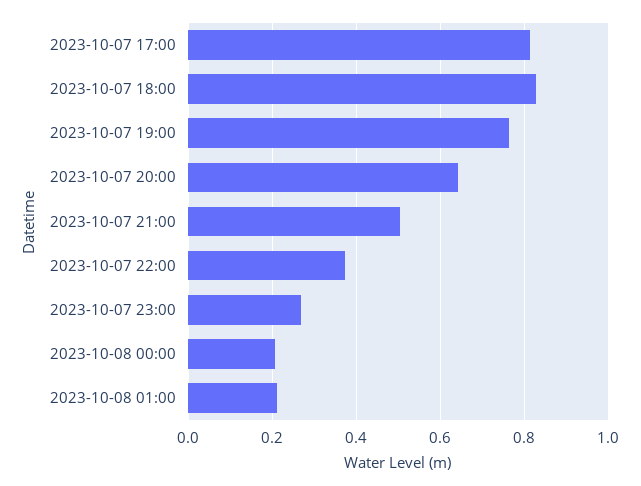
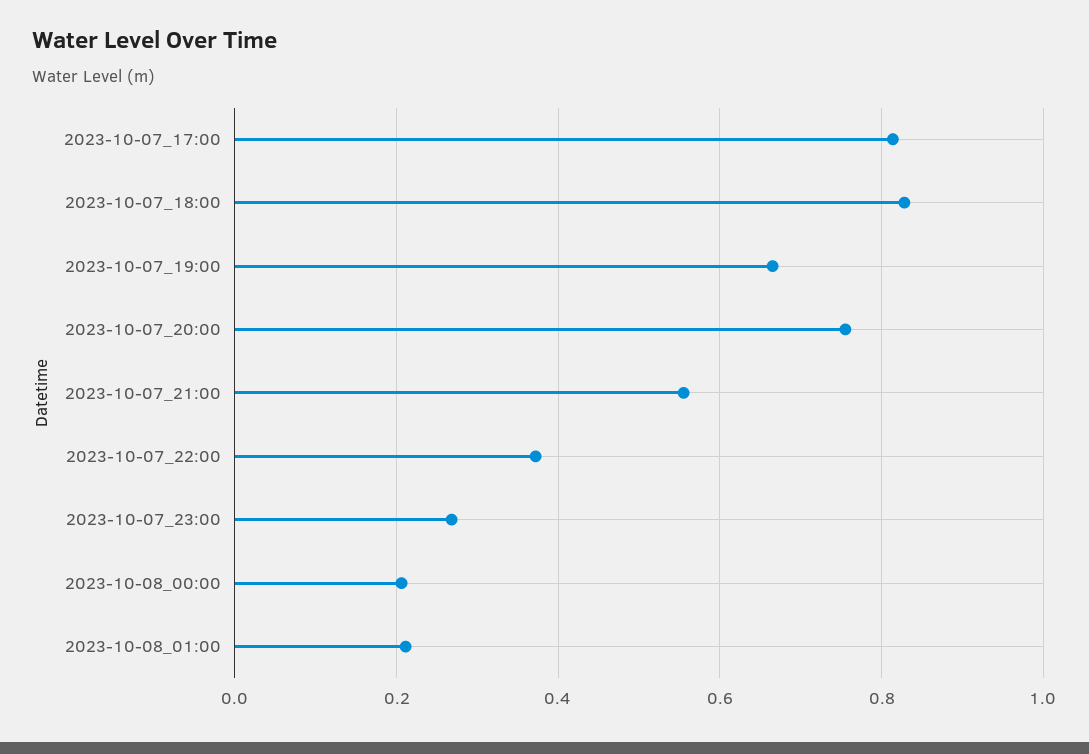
  {
    "2023-10-07 17:00": 0.82,
    "2023-10-07 18:00": 0.82,
-   "2023-10-07 19:00": 0.76,
+   "2023-10-07 19:00": 0.66,
-   "2023-10-07 20:00": 0.64,
+   "2023-10-07 20:00": 0.76,
-   "2023-10-07 21:00": 0.5,
+   "2023-10-07 21:00": 0.56,
    "2023-10-07 22:00": 0.38,
    "2023-10-07 23:00": 0.26,
    "2023-10-08 00:00": 0.2,
    "2023-10-08 01:00": 0.22
  }

